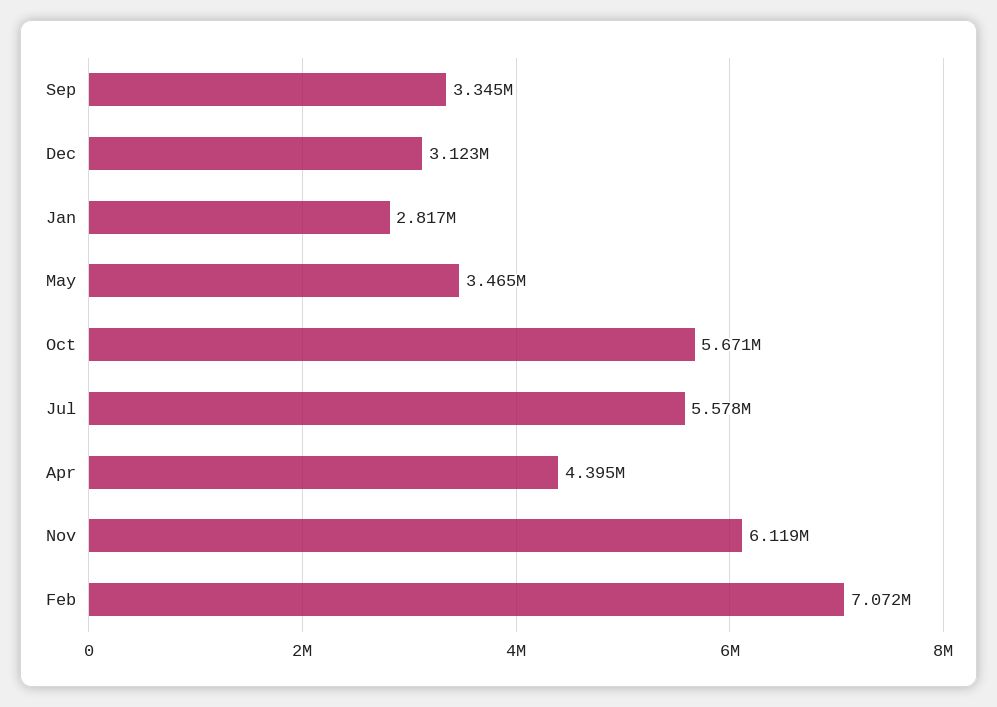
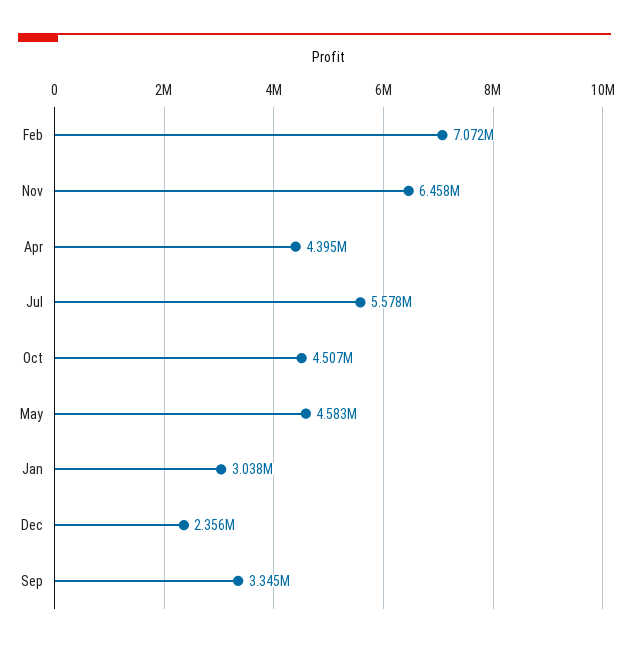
  {
    "Sep": 3345000,
-   "Dec": 3123000,
+   "Dec": 2356000,
-   "Jan": 2817000,
+   "Jan": 3038000,
-   "May": 3465000,
+   "May": 4583000,
-   "Oct": 5671000,
+   "Oct": 4507000,
    "Jul": 5578000,
    "Apr": 4395000,
-   "Nov": 6119000,
+   "Nov": 6458000,
    "Feb": 7072000
  }

